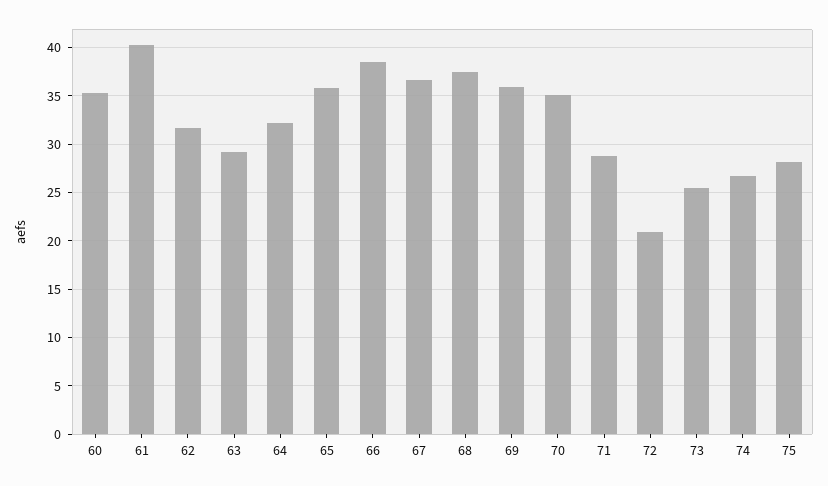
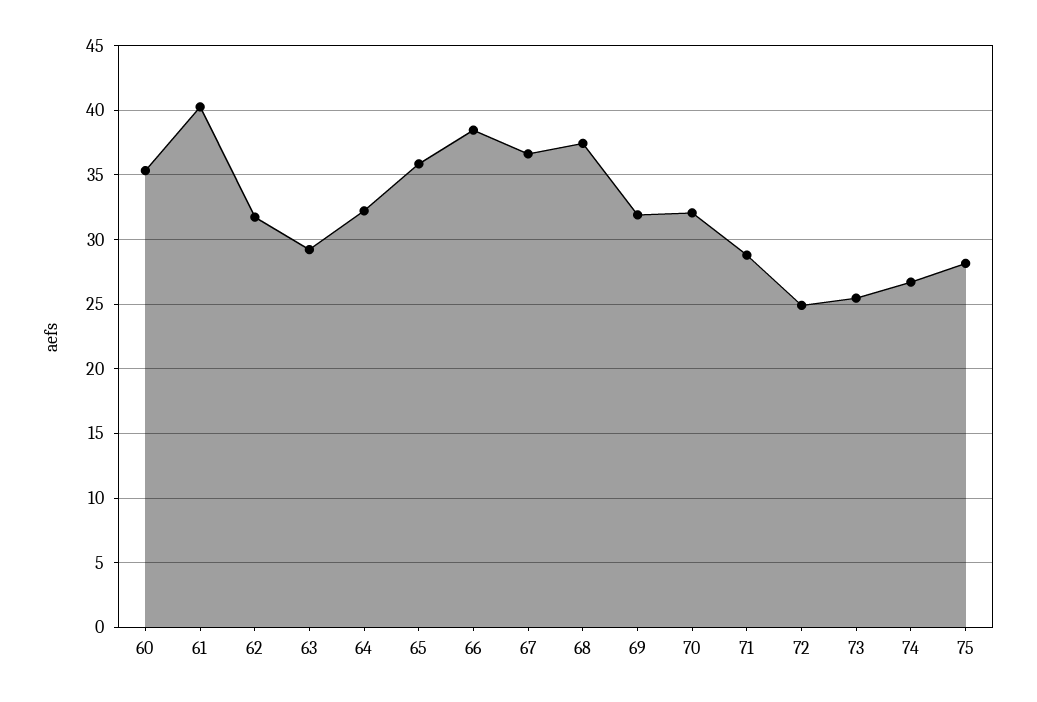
  {
    "60": 35.5,
    "61": 40.5,
    "62": 31.5,
    "63": 29,
    "64": 32,
    "65": 36,
    "66": 38.5,
    "67": 36.5,
    "68": 37.5,
-   "69": 36,
+   "69": 32,
-   "70": 35,
+   "70": 32,
    "71": 29,
-   "72": 21,
+   "72": 25,
    "73": 25.5,
    "74": 26.5,
    "75": 28
  }

